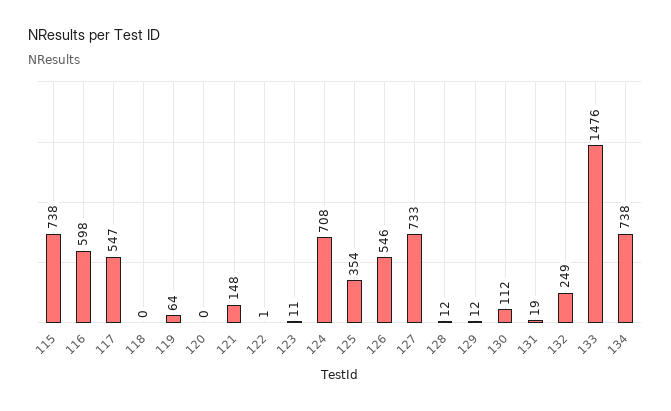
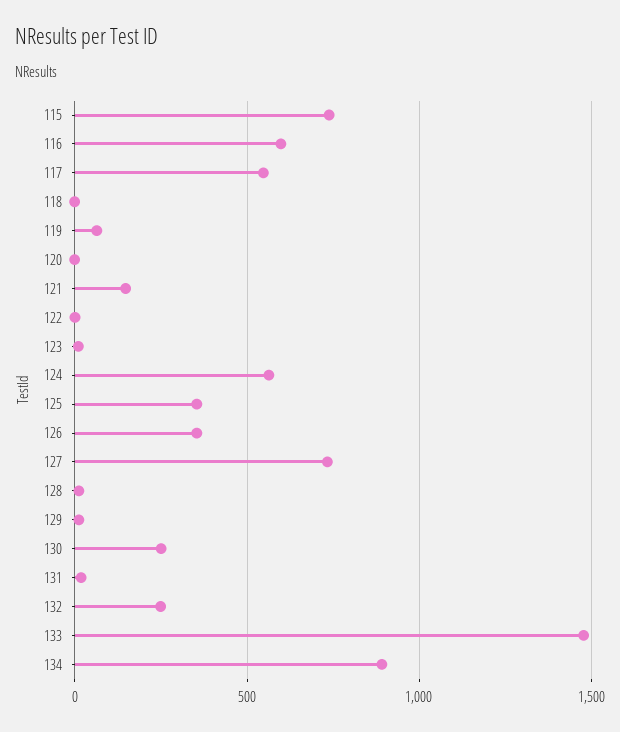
  {
    "115": 738,
    "116": 598,
    "117": 547,
    "118": 0,
    "119": 64,
    "120": 0,
    "121": 148,
    "122": 1,
    "123": 11,
-   "124": 708,
+   "124": 550,
    "125": 354,
-   "126": 546,
+   "126": 350,
    "127": 733,
    "128": 12,
    "129": 12,
-   "130": 112,
+   "130": 250,
    "131": 19,
    "132": 249,
    "133": 1476,
-   "134": 738
+   "134": 900
  }

